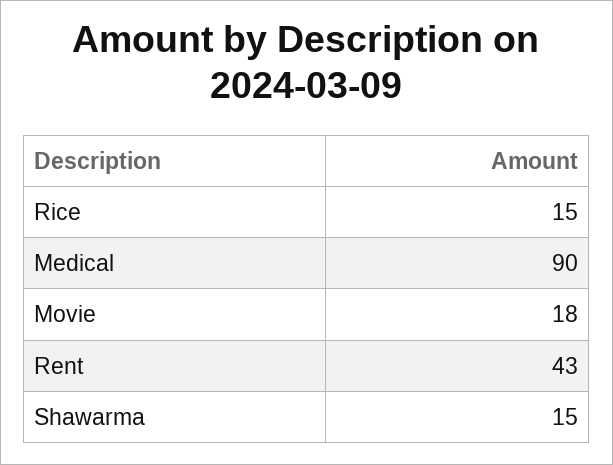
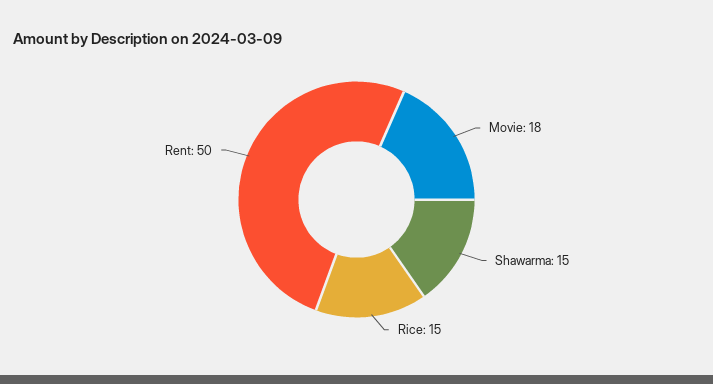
  {
    "Rice": 15,
-   "Medical": 90,
    "Movie": 18,
-   "Rent": 43,
+   "Rent": 50,
    "Shawarma": 15
  }

